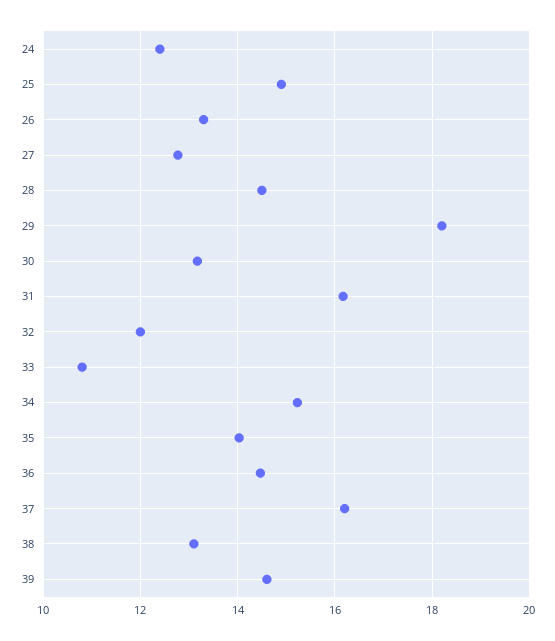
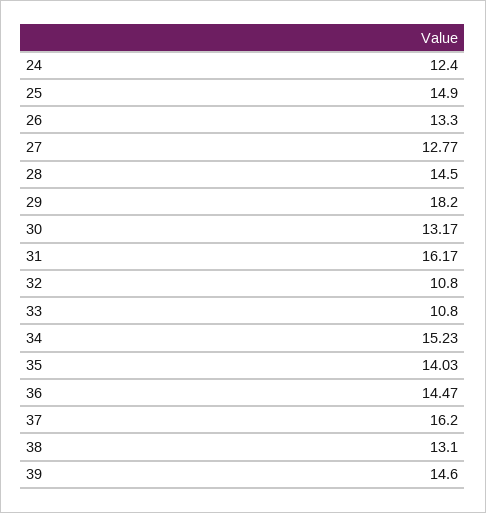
  {
    "24": 12.4,
    "25": 14.9,
    "26": 13.3,
    "27": 12.77,
    "28": 14.5,
    "29": 18.2,
    "30": 13.17,
    "31": 16.17,
-   "32": 12,
+   "32": 10.8,
    "33": 10.8,
    "34": 15.23,
    "35": 14.03,
    "36": 14.47,
    "37": 16.2,
    "38": 13.1,
    "39": 14.6
  }

